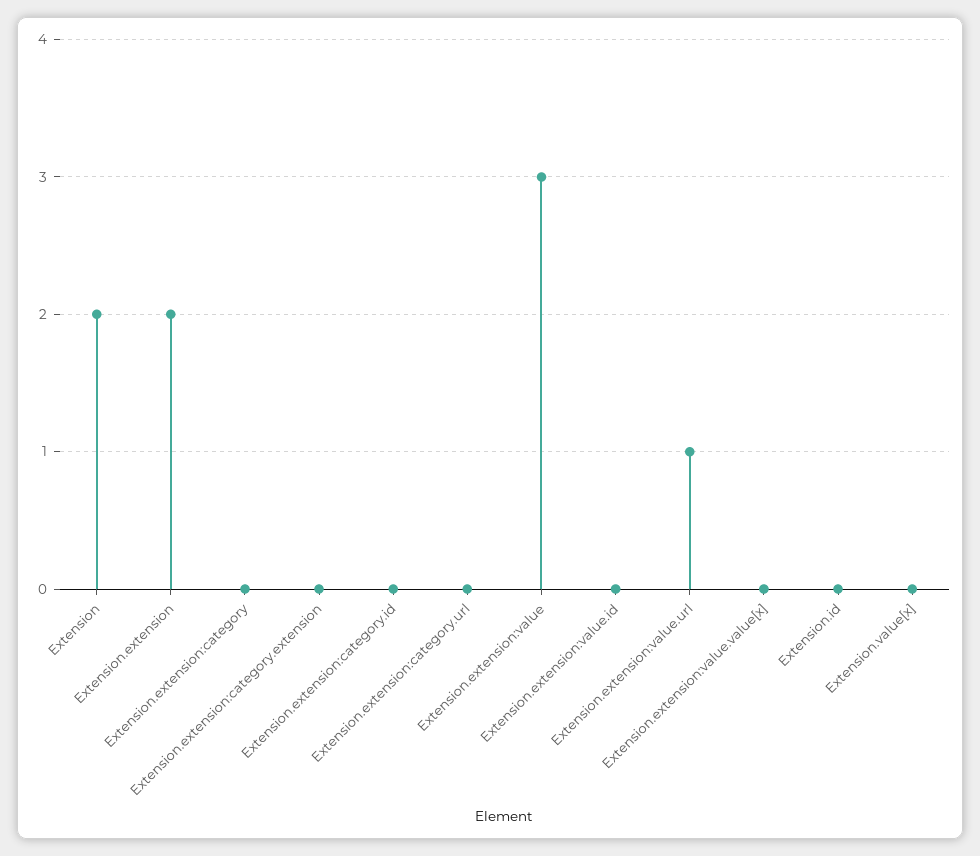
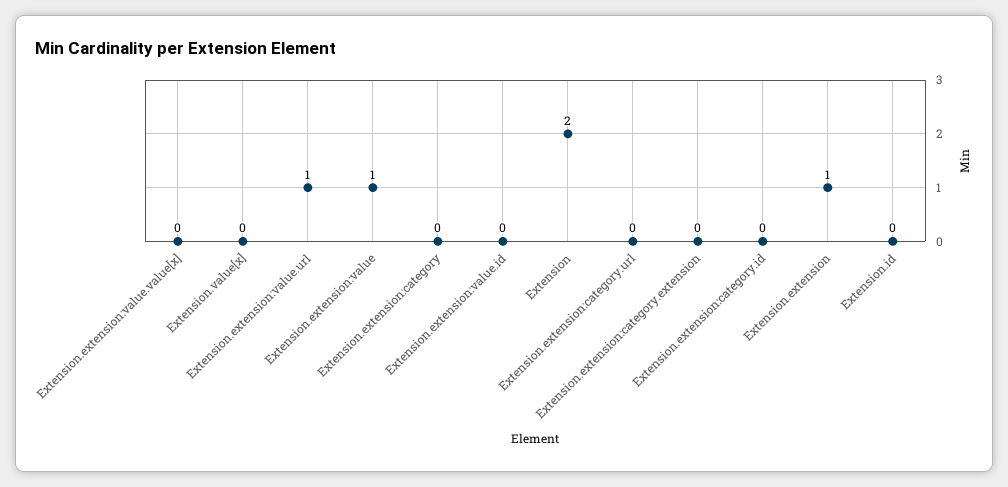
  {
    "Extension": 2,
-   "Extension.extension": 2,
+   "Extension.extension": 1,
    "Extension.extension:category": 0,
    "Extension.extension:category.extension": 0,
    "Extension.extension:category.id": 0,
    "Extension.extension:category.url": 0,
-   "Extension.extension:value": 3,
+   "Extension.extension:value": 1,
    "Extension.extension:value.id": 0,
    "Extension.extension:value.url": 1,
    "Extension.extension:value.value[x]": 0,
    "Extension.id": 0,
    "Extension.value[x]": 0
  }

